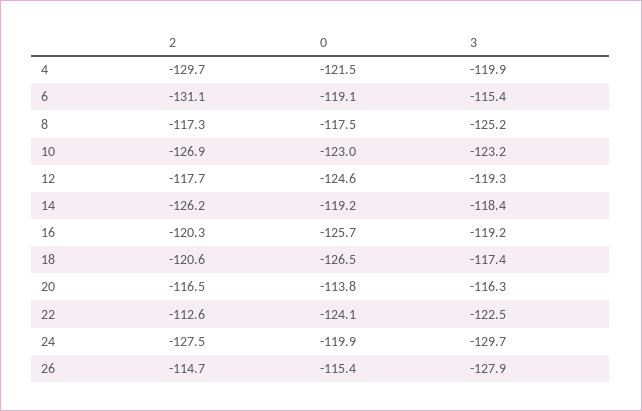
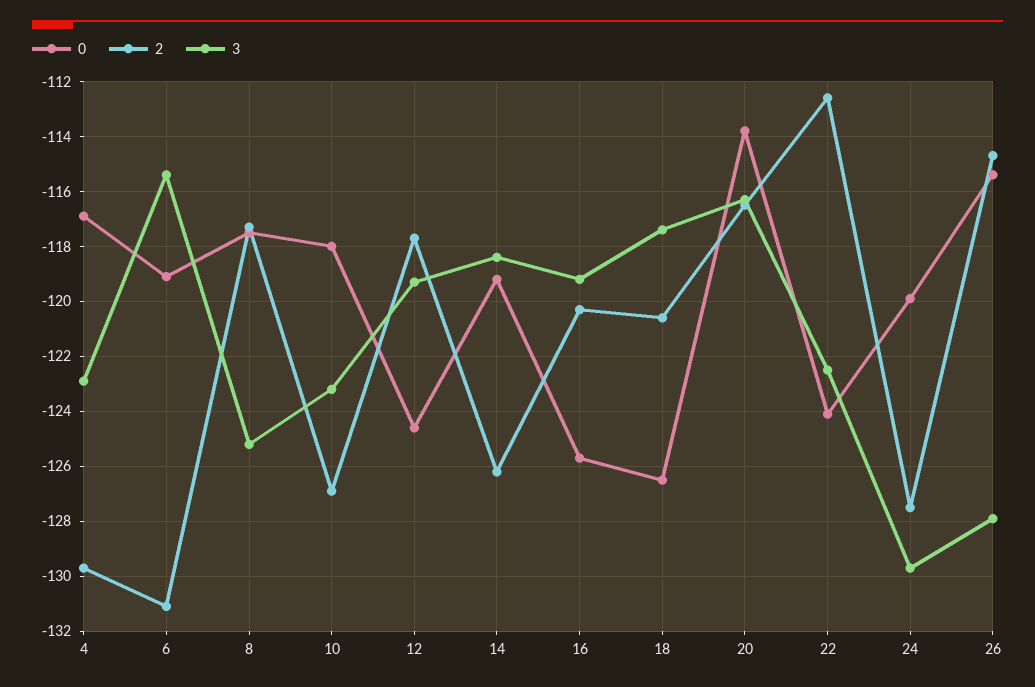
  {
    "2": {
      "4": -129.7,
      "6": -131.1,
      "8": -117.3,
      "10": -126.9,
      "12": -117.7,
      "14": -126.2,
      "16": -120.3,
      "18": -120.6,
      "20": -116.5,
      "22": -112.6,
      "24": -127.5,
      "26": -114.7
    },
    "0": {
-     "4": -121.5,
+     "4": -117,
      "6": -119.1,
      "8": -117.5,
-     "10": -123,
+     "10": -118,
      "12": -124.6,
      "14": -119.2,
      "16": -125.7,
      "18": -126.5,
      "20": -113.8,
      "22": -124.1,
      "24": -119.9,
      "26": -115.4
    },
    "3": {
-     "4": -119.9,
+     "4": -123,
      "6": -115.4,
      "8": -125.2,
      "10": -123.2,
      "12": -119.3,
      "14": -118.4,
      "16": -119.2,
      "18": -117.4,
      "20": -116.3,
      "22": -122.5,
      "24": -129.7,
      "26": -127.9
    }
  }

